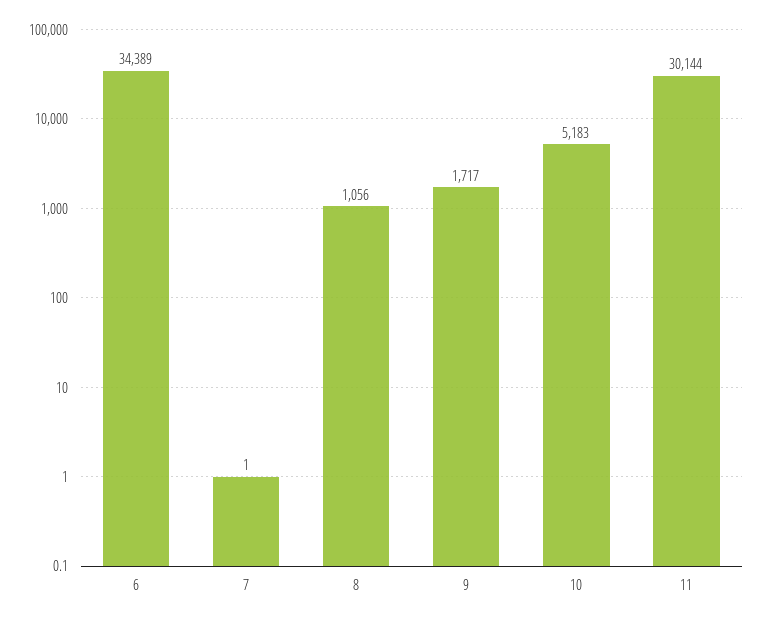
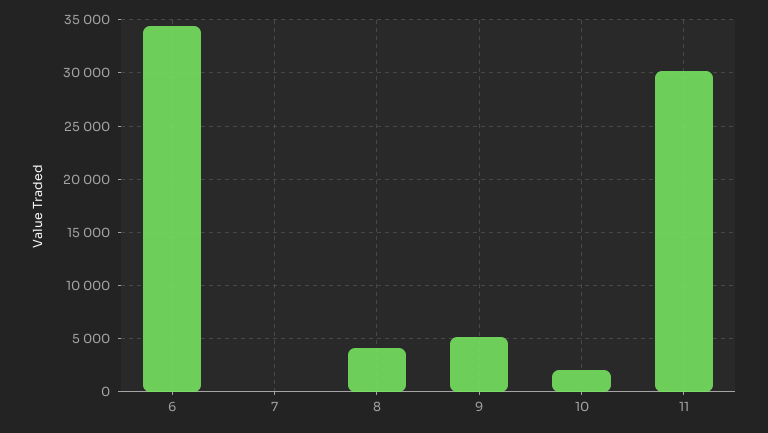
  {
    "6": 34389,
    "7": 1,
-   "8": 1056,
+   "8": 4000,
-   "9": 1717,
+   "9": 5000,
-   "10": 5183,
+   "10": 2000,
    "11": 30144
  }

